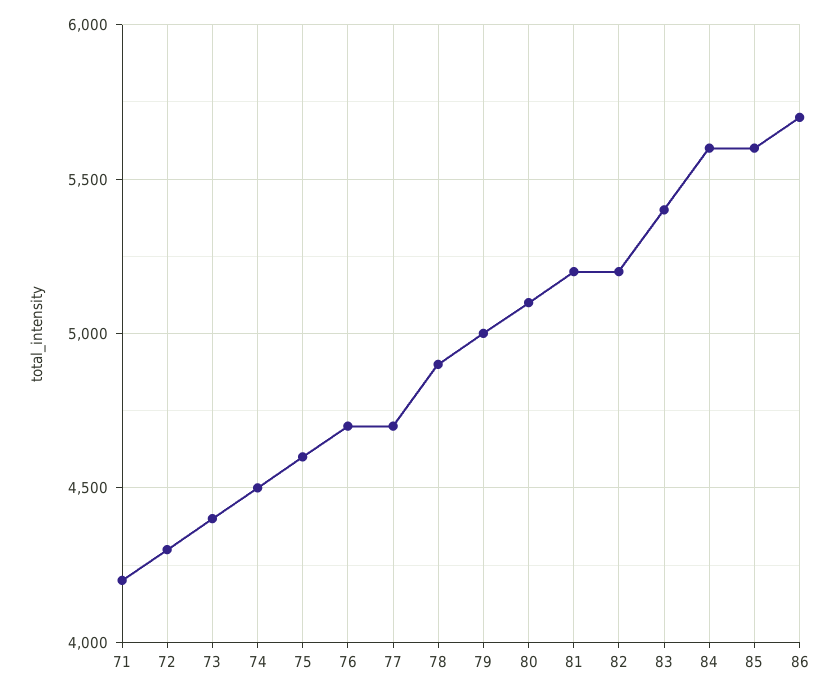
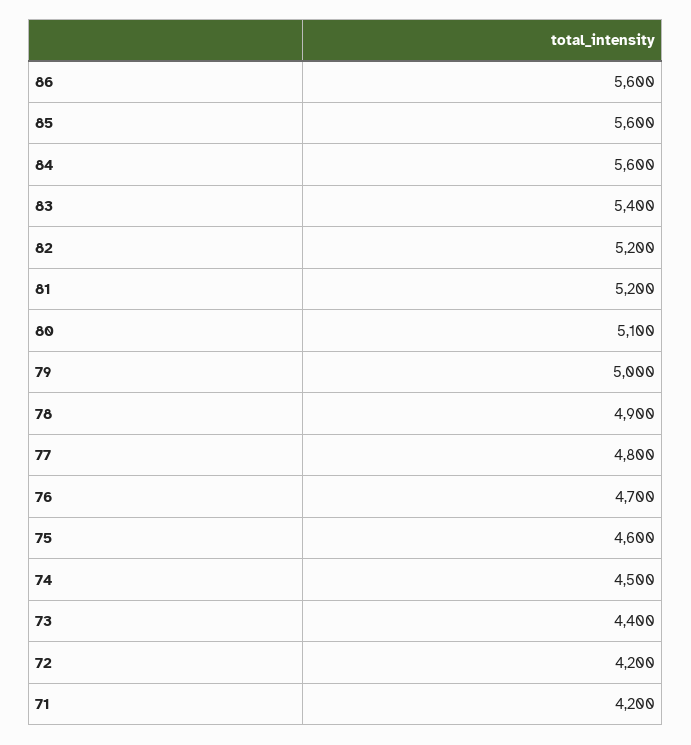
  {
    "71": 4200,
-   "72": 4300,
+   "72": 4200,
    "73": 4400,
    "74": 4500,
    "75": 4600,
    "76": 4700,
-   "77": 4700,
+   "77": 4800,
    "78": 4900,
    "79": 5000,
    "80": 5100,
    "81": 5200,
    "82": 5200,
    "83": 5400,
    "84": 5600,
    "85": 5600,
-   "86": 5700
+   "86": 5600
  }

